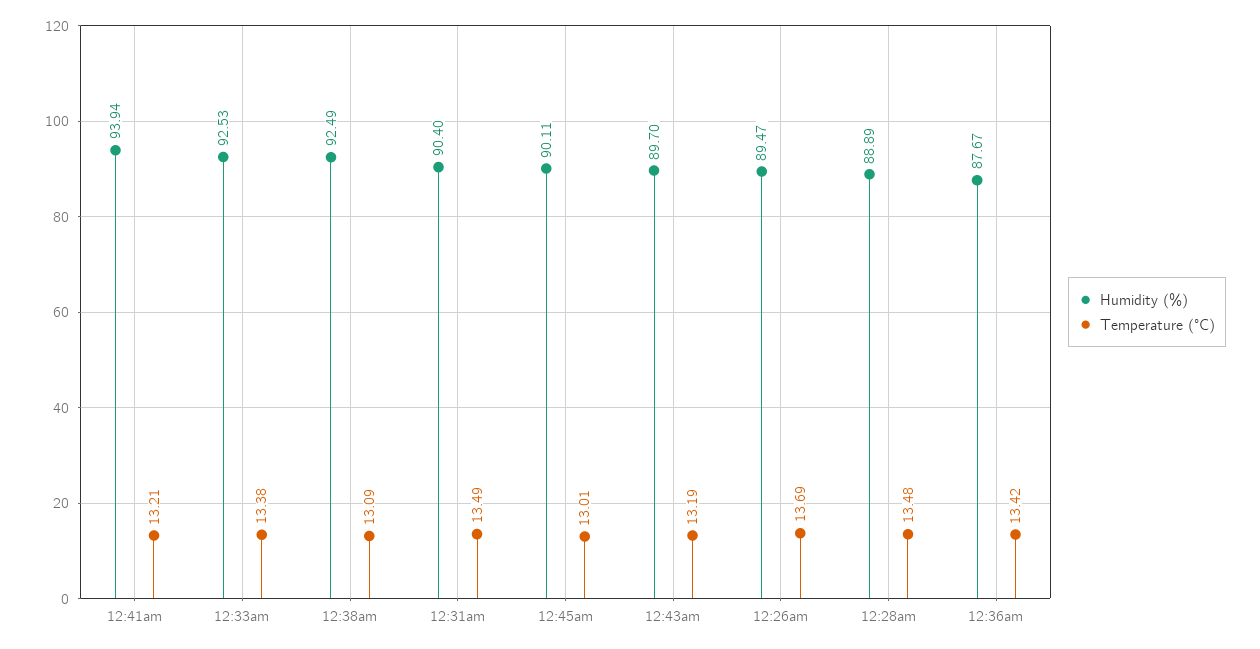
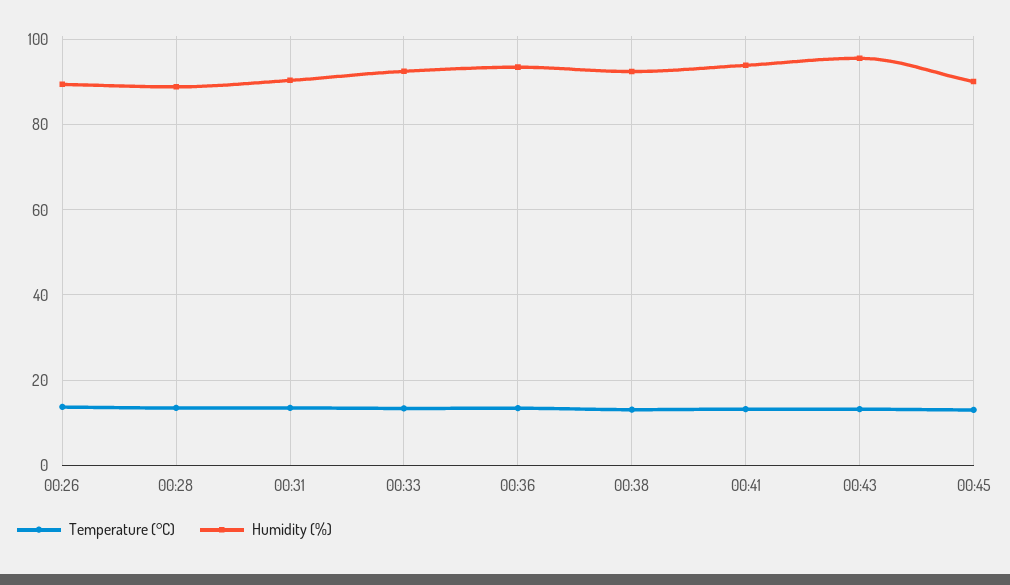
  {
    "Humidity (%)": {
      "12:41am": 93.94,
      "12:33am": 92.53,
      "12:38am": 92.49,
      "12:31am": 90.4,
      "12:45am": 90.11,
-     "12:43am": 89.7,
+     "12:43am": 96,
      "12:26am": 89.47,
      "12:28am": 88.89,
-     "12:36am": 87.67
+     "12:36am": 94
    },
    "Temperature (°C)": {
      "12:41am": 13.21,
      "12:33am": 13.38,
      "12:38am": 13.09,
      "12:31am": 13.49,
      "12:45am": 13.01,
      "12:43am": 13.19,
      "12:26am": 13.69,
      "12:28am": 13.48,
      "12:36am": 13.42
    }
  }

